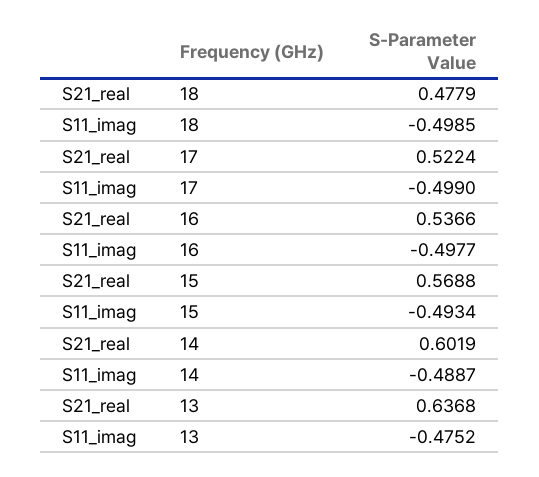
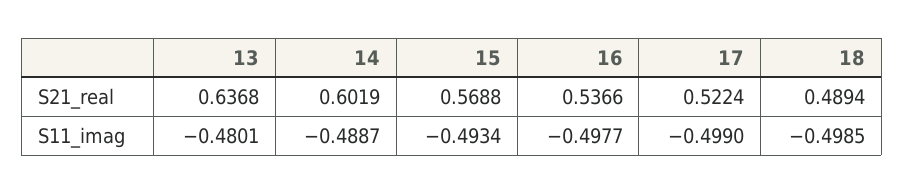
  {
    "S21_real": {
-     "18": 0.4779,
+     "18": 0.4894,
      "17": 0.5224,
      "16": 0.5366,
      "15": 0.5688,
      "14": 0.6019,
      "13": 0.6368
    },
    "S11_imag": {
      "18": -0.4985,
      "17": -0.499,
      "16": -0.4977,
      "15": -0.4934,
      "14": -0.4887,
-     "13": -0.4752
+     "13": -0.4801
    }
  }

